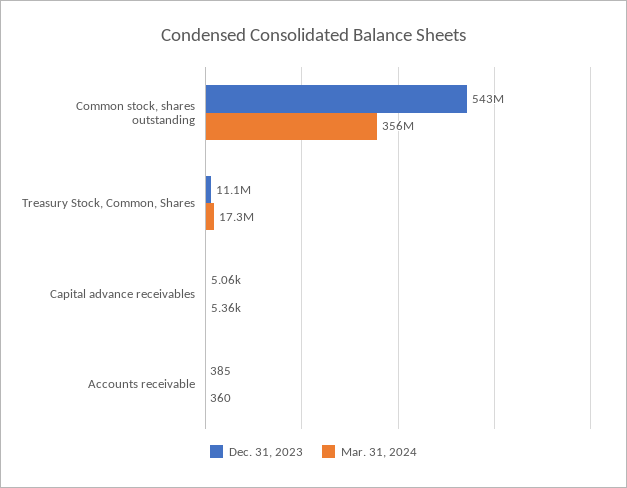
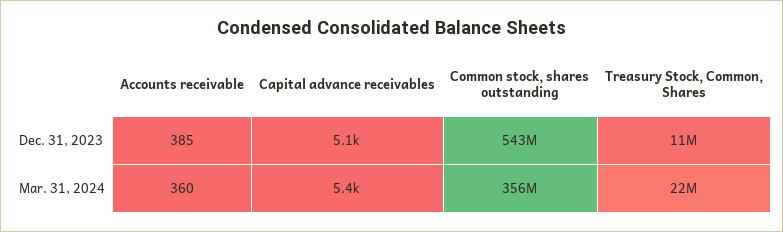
  {
    "Dec. 31, 2023": {
      "Common stock, shares outstanding": 543000000,
      "Treasury Stock, Common, Shares": 11100000,
      "Capital advance receivables": 5060,
      "Accounts receivable": 385
    },
    "Mar. 31, 2024": {
      "Common stock, shares outstanding": 356000000,
-     "Treasury Stock, Common, Shares": 17300000,
+     "Treasury Stock, Common, Shares": 22000000,
      "Capital advance receivables": 5360,
      "Accounts receivable": 360
    }
  }

